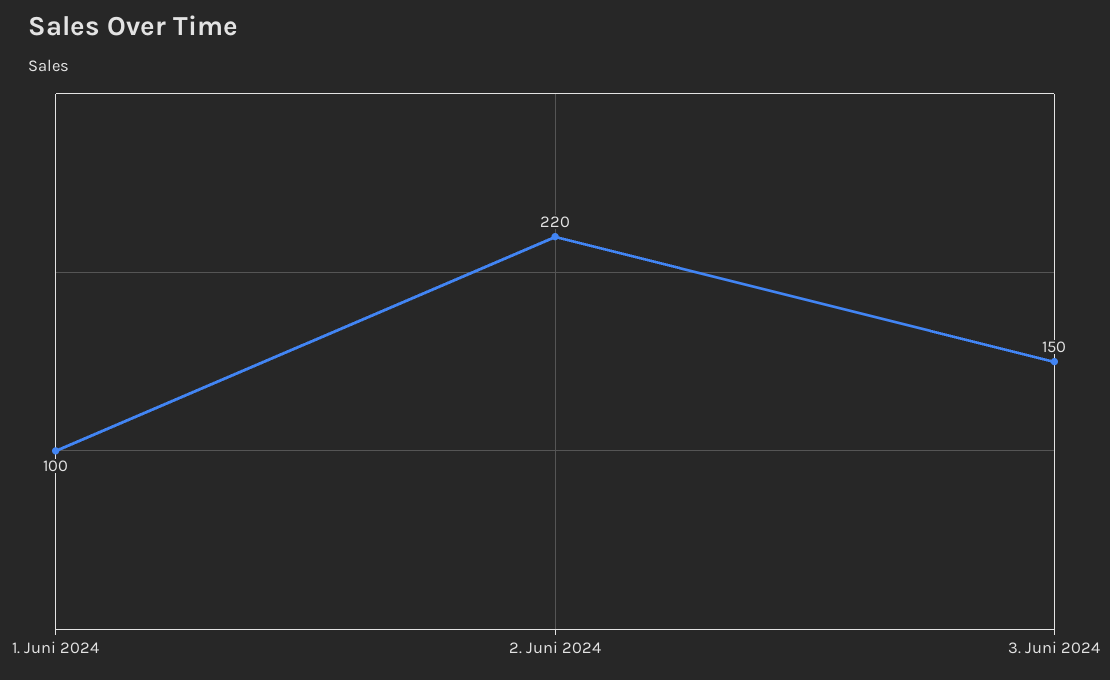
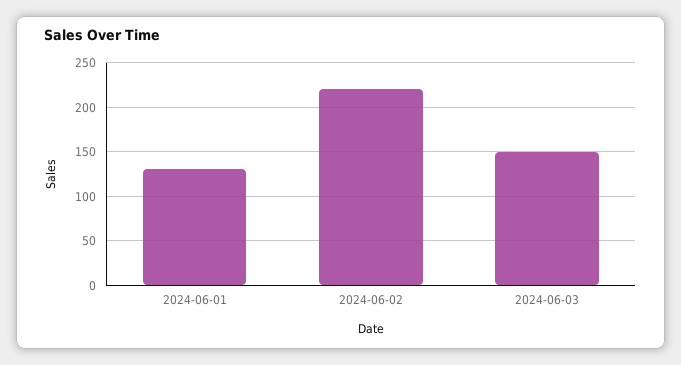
  {
-   "1. Juni 2024": 100,
+   "1. Juni 2024": 130,
    "2. Juni 2024": 220,
    "3. Juni 2024": 150
  }

